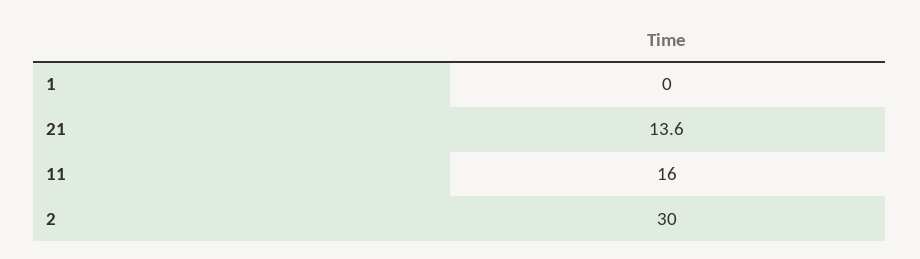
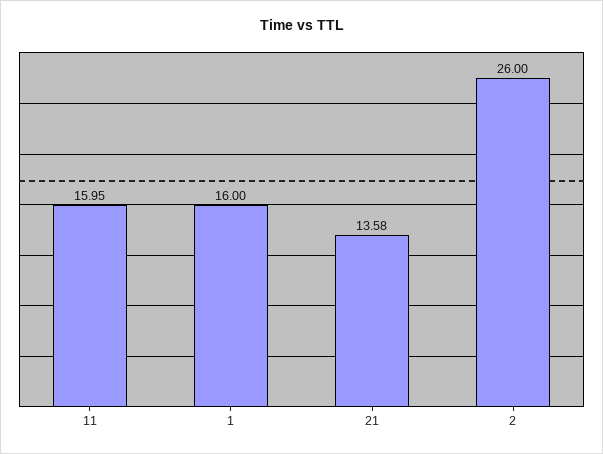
  {
-   "1": 0,
+   "1": 16,
    "21": 13.58,
    "11": 15.95,
-   "2": 30
+   "2": 26
  }

